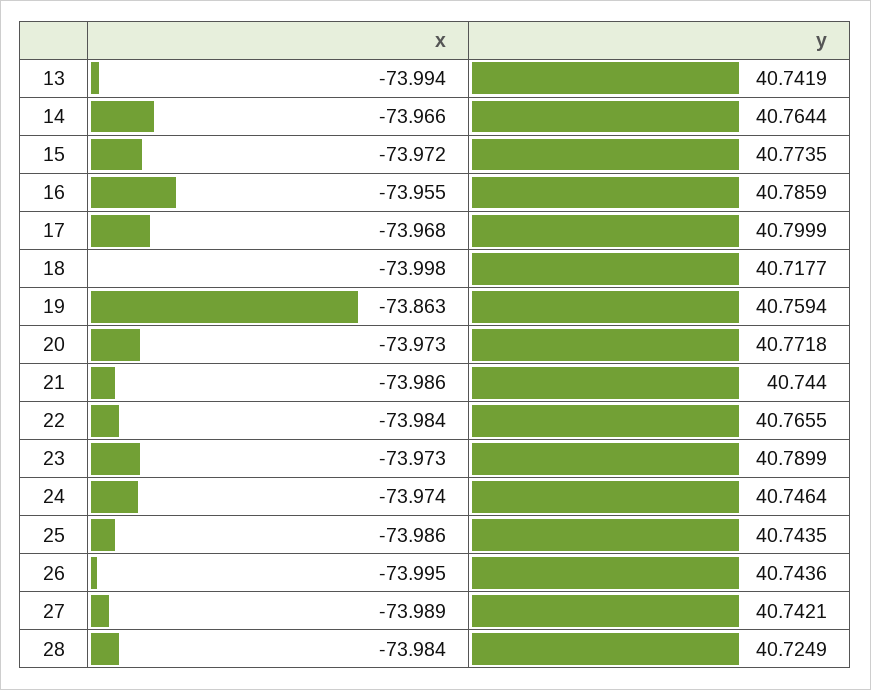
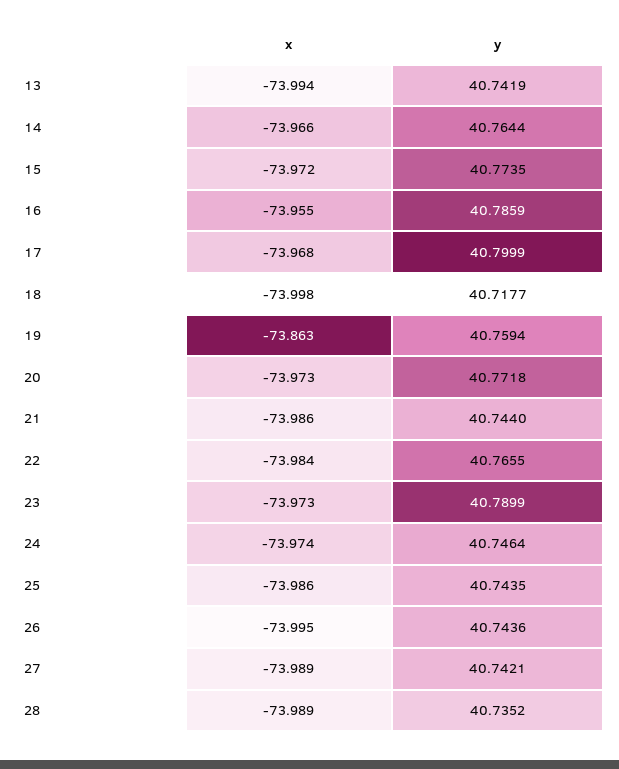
  {
    "x": {
      "13": -73.994,
      "14": -73.966,
      "15": -73.972,
      "16": -73.955,
      "17": -73.968,
      "18": -73.998,
      "19": -73.863,
      "20": -73.973,
      "21": -73.986,
      "22": -73.984,
      "23": -73.973,
      "24": -73.974,
      "25": -73.986,
      "26": -73.995,
      "27": -73.989,
-     "28": -73.984
+     "28": -73.989
    },
    "y": {
      "13": 40.7419,
      "14": 40.7644,
      "15": 40.7735,
      "16": 40.7859,
      "17": 40.7999,
      "18": 40.7177,
      "19": 40.7594,
      "20": 40.7718,
      "21": 40.744,
      "22": 40.7655,
      "23": 40.7899,
      "24": 40.7464,
      "25": 40.7435,
      "26": 40.7436,
      "27": 40.7421,
-     "28": 40.7249
+     "28": 40.7352
    }
  }

